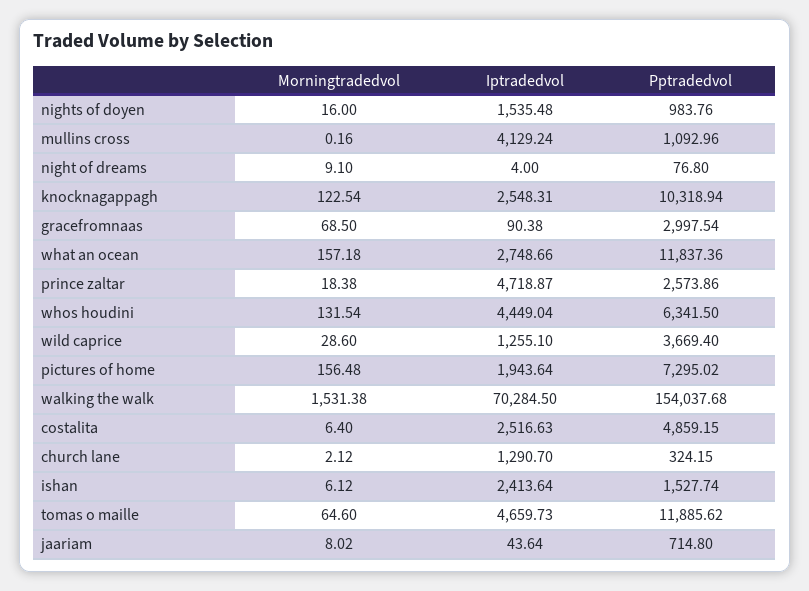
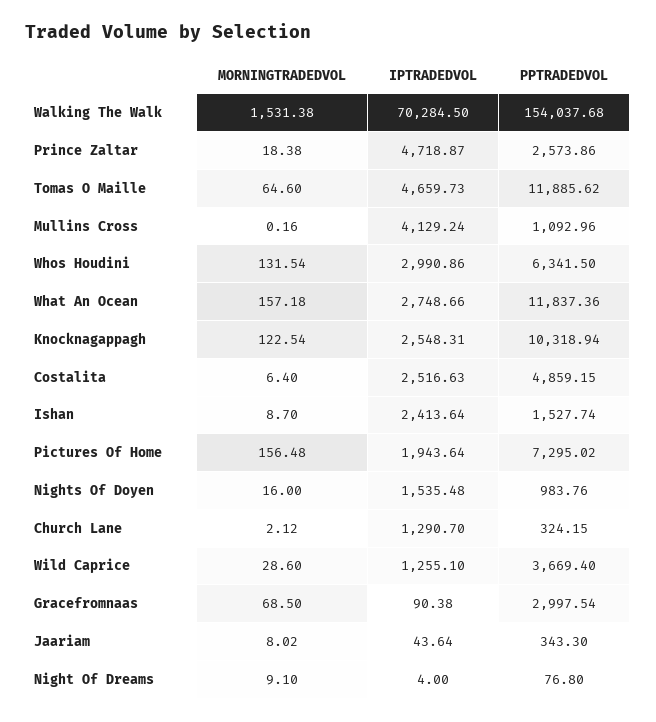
  {
    "Morningtradedvol": {
      "nights of doyen": 16,
      "mullins cross": 0.16,
      "night of dreams": 9.1,
      "knocknagappagh": 122.54,
      "gracefromnaas": 68.5,
      "what an ocean": 157.18,
      "prince zaltar": 18.38,
      "whos houdini": 131.54,
      "wild caprice": 28.6,
      "pictures of home": 156.48,
      "walking the walk": 1531.38,
      "costalita": 6.4,
      "church lane": 2.12,
-     "ishan": 6.12,
+     "ishan": 8.7,
      "tomas o maille": 64.6,
      "jaariam": 8.02
    },
    "Iptradedvol": {
      "nights of doyen": 1535.48,
      "mullins cross": 4129.24,
      "night of dreams": 4,
      "knocknagappagh": 2548.31,
      "gracefromnaas": 90.38,
      "what an ocean": 2748.66,
      "prince zaltar": 4718.87,
-     "whos houdini": 4449.04,
+     "whos houdini": 2990.86,
      "wild caprice": 1255.1,
      "pictures of home": 1943.64,
      "walking the walk": 70284.5,
      "costalita": 2516.63,
      "church lane": 1290.7,
      "ishan": 2413.64,
      "tomas o maille": 4659.73,
      "jaariam": 43.64
    },
    "Pptradedvol": {
      "nights of doyen": 983.76,
      "mullins cross": 1092.96,
      "night of dreams": 76.8,
      "knocknagappagh": 10318.94,
      "gracefromnaas": 2997.54,
      "what an ocean": 11837.36,
      "prince zaltar": 2573.86,
      "whos houdini": 6341.5,
      "wild caprice": 3669.4,
      "pictures of home": 7295.02,
      "walking the walk": 154037.68,
      "costalita": 4859.15,
      "church lane": 324.15,
      "ishan": 1527.74,
      "tomas o maille": 11885.62,
-     "jaariam": 714.8
+     "jaariam": 343.3
    }
  }

